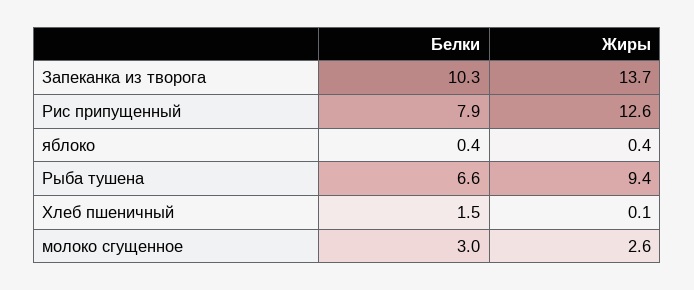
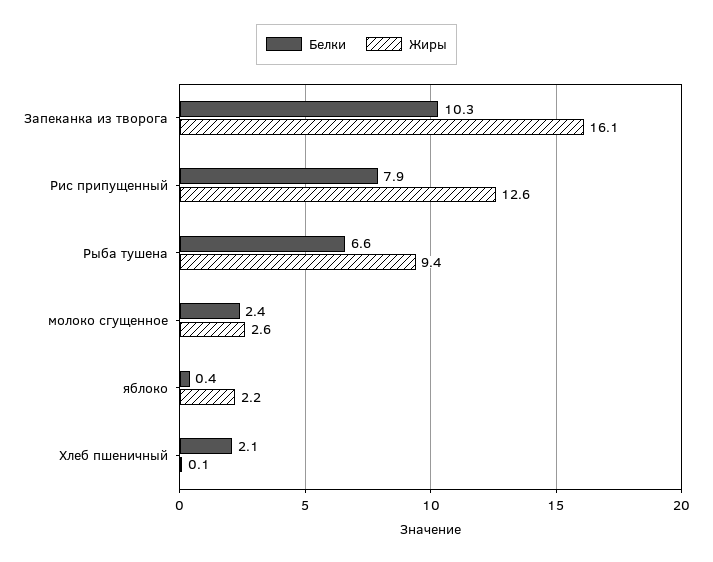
  {
    "Белки": {
      "Запеканка из творога": 10.3,
      "Рис припущенный": 7.9,
      "яблоко": 0.4,
      "Рыба тушена": 6.6,
-     "Хлеб пшеничный": 1.5,
+     "Хлеб пшеничный": 2.1,
-     "молоко сгущенное": 3
+     "молоко сгущенное": 2.4
    },
    "Жиры": {
-     "Запеканка из творога": 13.7,
+     "Запеканка из творога": 16.1,
      "Рис припущенный": 12.6,
-     "яблоко": 0.4,
+     "яблоко": 2.2,
      "Рыба тушена": 9.4,
      "Хлеб пшеничный": 0.1,
      "молоко сгущенное": 2.6
    }
  }

